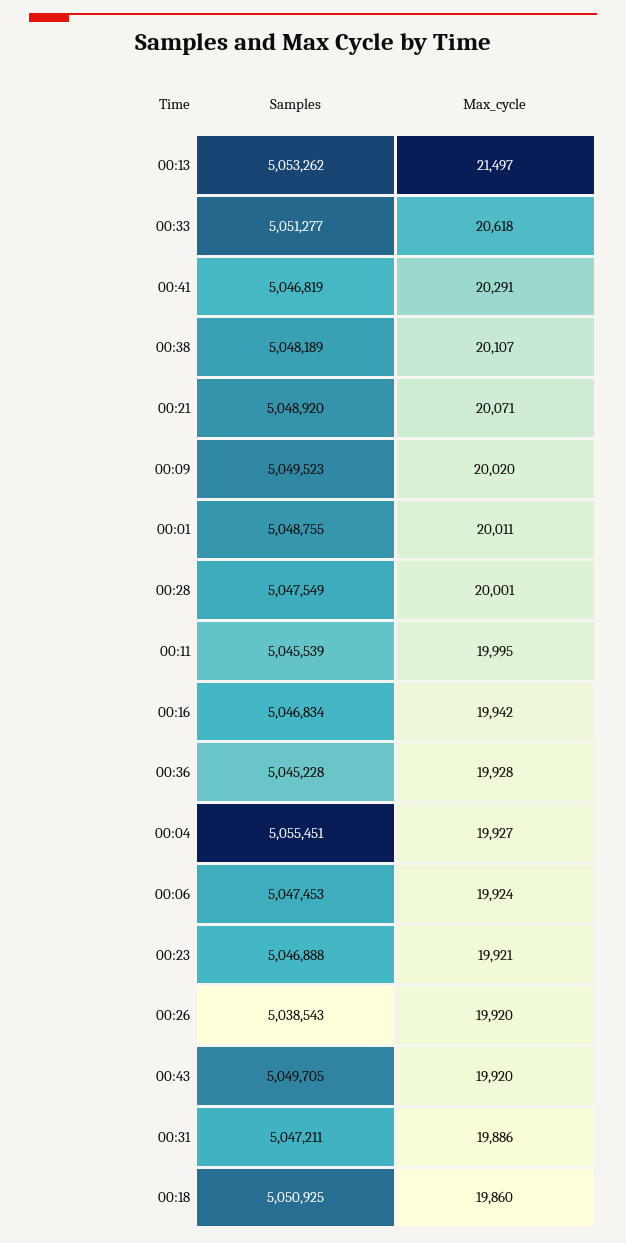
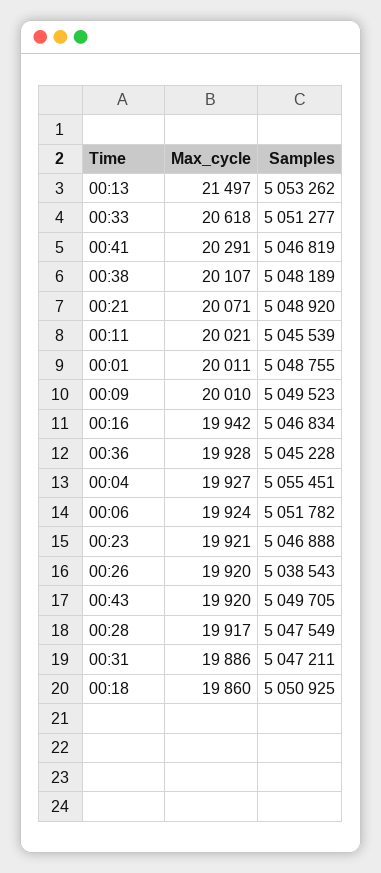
  {
    "Samples": {
      "00:13": 5053262,
      "00:33": 5051277,
      "00:41": 5046819,
      "00:38": 5048189,
      "00:21": 5048920,
      "00:09": 5049523,
      "00:01": 5048755,
      "00:28": 5047549,
      "00:11": 5045539,
      "00:16": 5046834,
      "00:36": 5045228,
      "00:04": 5055451,
-     "00:06": 5047453,
+     "00:06": 5051782,
      "00:23": 5046888,
      "00:26": 5038543,
      "00:43": 5049705,
      "00:31": 5047211,
      "00:18": 5050925
    },
    "Max_cycle": {
      "00:13": 21497,
      "00:33": 20618,
      "00:41": 20291,
      "00:38": 20107,
      "00:21": 20071,
-     "00:09": 20020,
+     "00:09": 20010,
      "00:01": 20011,
-     "00:28": 20001,
+     "00:28": 19917,
-     "00:11": 19995,
+     "00:11": 20021,
      "00:16": 19942,
      "00:36": 19928,
      "00:04": 19927,
      "00:06": 19924,
      "00:23": 19921,
      "00:26": 19920,
      "00:43": 19920,
      "00:31": 19886,
      "00:18": 19860
    }
  }

